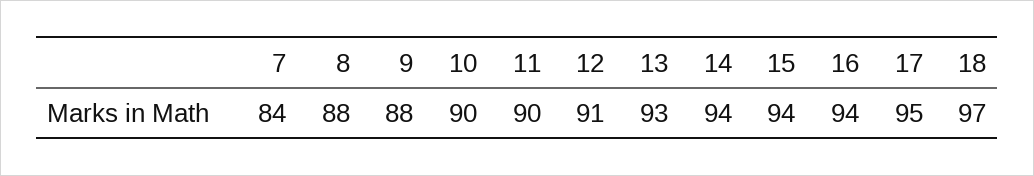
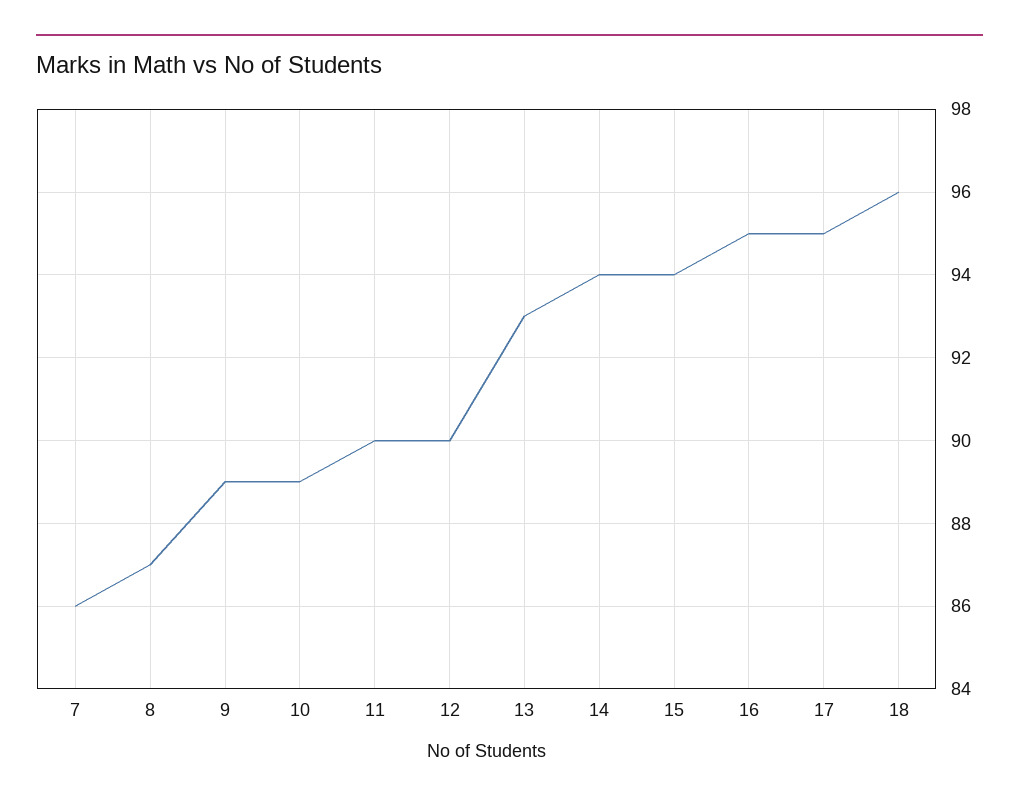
  {
-   "7": 84,
+   "7": 86,
-   "8": 88,
+   "8": 87,
-   "9": 88,
+   "9": 89,
-   "10": 90,
+   "10": 89,
    "11": 90,
-   "12": 91,
+   "12": 90,
    "13": 93,
    "14": 94,
    "15": 94,
-   "16": 94,
+   "16": 95,
    "17": 95,
-   "18": 97
+   "18": 96
  }

